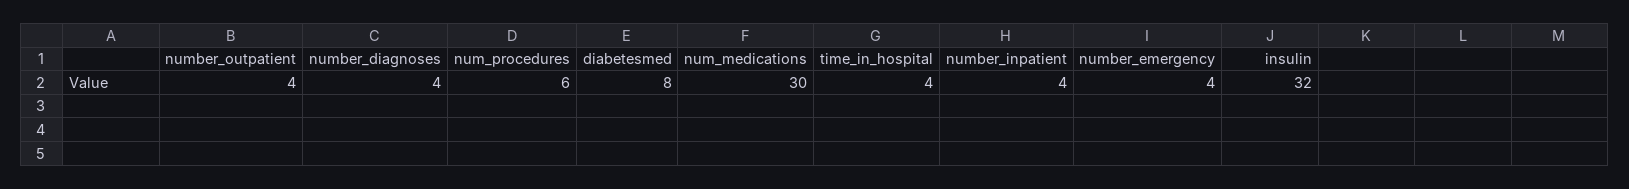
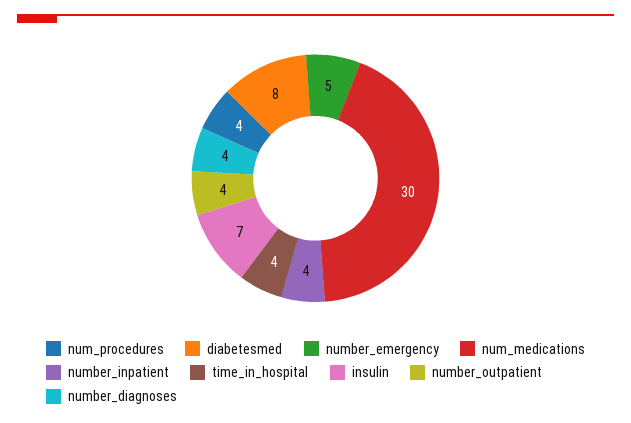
  {
    "number_outpatient": 4,
    "number_diagnoses": 4,
-   "num_procedures": 6,
+   "num_procedures": 4,
    "diabetesmed": 8,
    "num_medications": 30,
    "time_in_hospital": 4,
    "number_inpatient": 4,
-   "number_emergency": 4,
+   "number_emergency": 5,
-   "insulin": 32
+   "insulin": 7
  }

